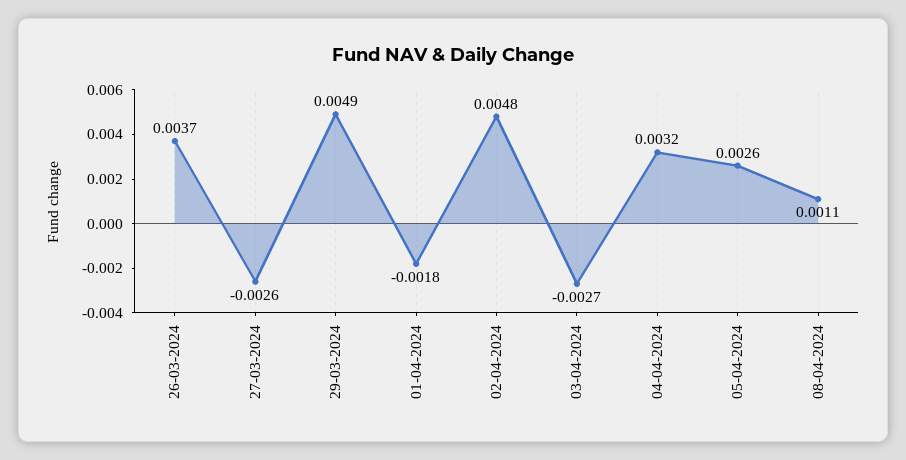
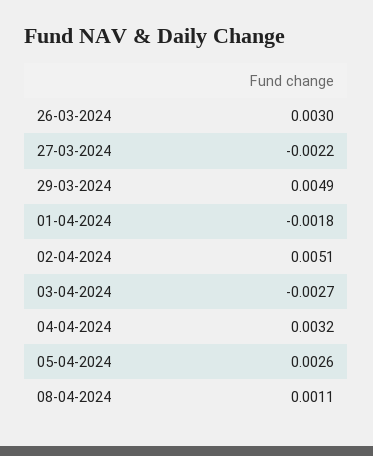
  {
-   "26-03-2024": 0.0037,
+   "26-03-2024": 0.003,
-   "27-03-2024": -0.0026,
+   "27-03-2024": -0.0022,
    "29-03-2024": 0.0049,
    "01-04-2024": -0.0018,
-   "02-04-2024": 0.0048,
+   "02-04-2024": 0.0051,
    "03-04-2024": -0.0027,
    "04-04-2024": 0.0032,
    "05-04-2024": 0.0026,
    "08-04-2024": 0.0011
  }

